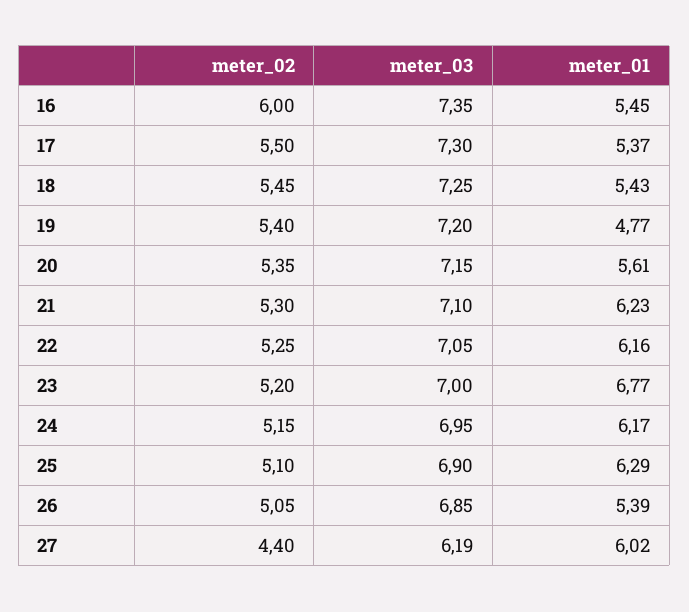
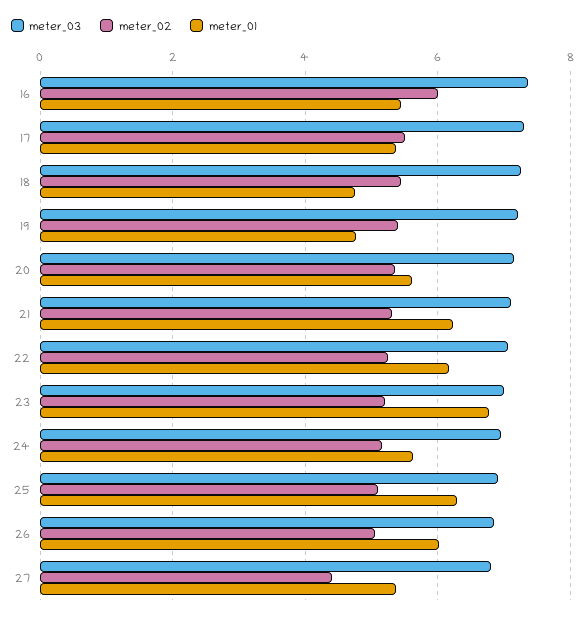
  {
    "meter_02": {
      "16": 6,
      "17": 5.5,
      "18": 5.45,
      "19": 5.4,
      "20": 5.35,
      "21": 5.3,
      "22": 5.25,
      "23": 5.2,
      "24": 5.15,
      "25": 5.1,
      "26": 5.05,
      "27": 4.4
    },
    "meter_03": {
      "16": 7.35,
      "17": 7.3,
      "18": 7.25,
      "19": 7.2,
      "20": 7.15,
      "21": 7.1,
      "22": 7.05,
      "23": 7,
      "24": 6.95,
      "25": 6.9,
      "26": 6.85,
-     "27": 6.19
+     "27": 6.8
    },
    "meter_01": {
      "16": 5.45,
      "17": 5.37,
-     "18": 5.43,
+     "18": 4.8,
      "19": 4.77,
      "20": 5.61,
      "21": 6.23,
      "22": 6.16,
      "23": 6.77,
-     "24": 6.17,
+     "24": 5.6,
      "25": 6.29,
-     "26": 5.39,
+     "26": 6,
-     "27": 6.02
+     "27": 5.4
    }
  }

